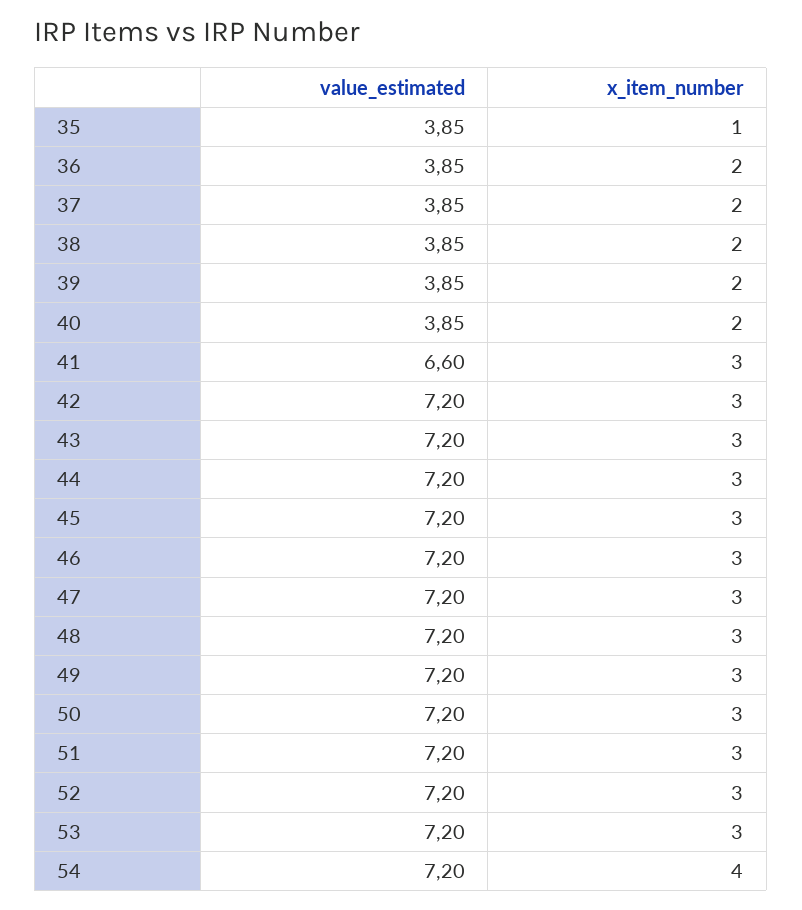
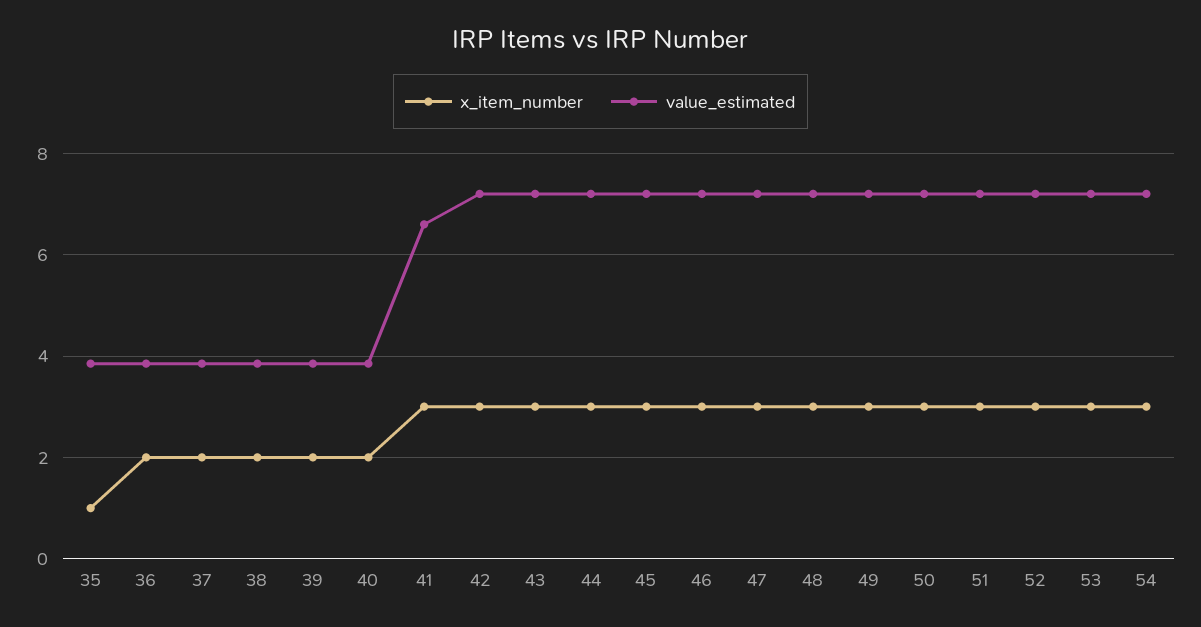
  {
    "value_estimated": {
      "35": 3.85,
      "36": 3.85,
      "37": 3.85,
      "38": 3.85,
      "39": 3.85,
      "40": 3.85,
      "41": 6.6,
      "42": 7.2,
      "43": 7.2,
      "44": 7.2,
      "45": 7.2,
      "46": 7.2,
      "47": 7.2,
      "48": 7.2,
      "49": 7.2,
      "50": 7.2,
      "51": 7.2,
      "52": 7.2,
      "53": 7.2,
      "54": 7.2
    },
    "x_item_number": {
      "35": 1,
      "36": 2,
      "37": 2,
      "38": 2,
      "39": 2,
      "40": 2,
      "41": 3,
      "42": 3,
      "43": 3,
      "44": 3,
      "45": 3,
      "46": 3,
      "47": 3,
      "48": 3,
      "49": 3,
      "50": 3,
      "51": 3,
      "52": 3,
      "53": 3,
-     "54": 4
+     "54": 3
    }
  }

